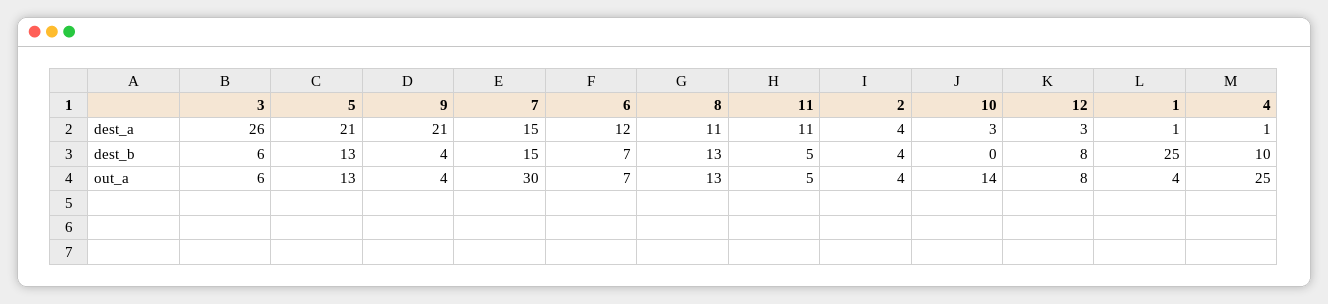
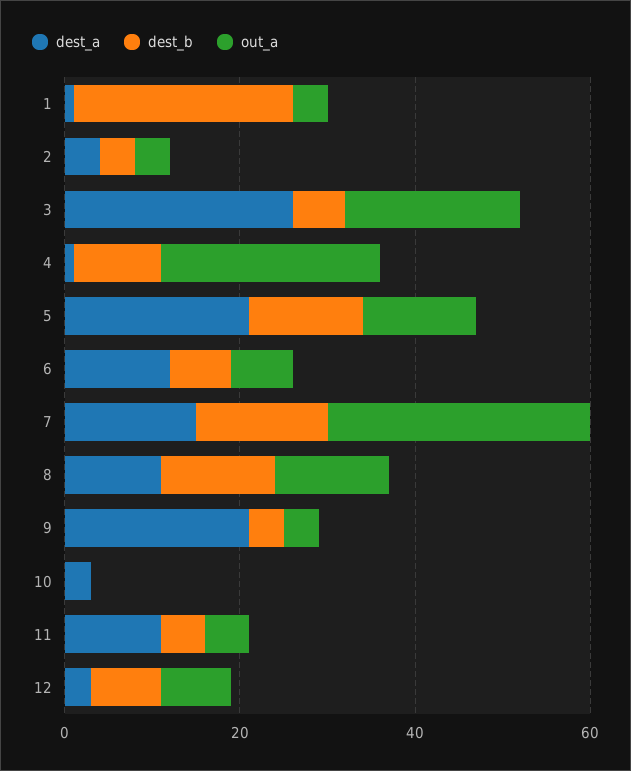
  {
    "dest_a": {
      "3": 26,
      "5": 21,
      "9": 21,
      "7": 15,
      "6": 12,
      "8": 11,
      "11": 11,
      "2": 4,
      "10": 3,
      "12": 3,
      "1": 1,
      "4": 1
    },
    "dest_b": {
      "3": 6,
      "5": 13,
      "9": 4,
      "7": 15,
      "6": 7,
      "8": 13,
      "11": 5,
      "2": 4,
      "10": 0,
      "12": 8,
      "1": 25,
      "4": 10
    },
    "out_a": {
-     "3": 6,
+     "3": 20,
      "5": 13,
      "9": 4,
      "7": 30,
      "6": 7,
      "8": 13,
      "11": 5,
      "2": 4,
-     "10": 14,
+     "10": 0,
      "12": 8,
      "1": 4,
      "4": 25
    }
  }

